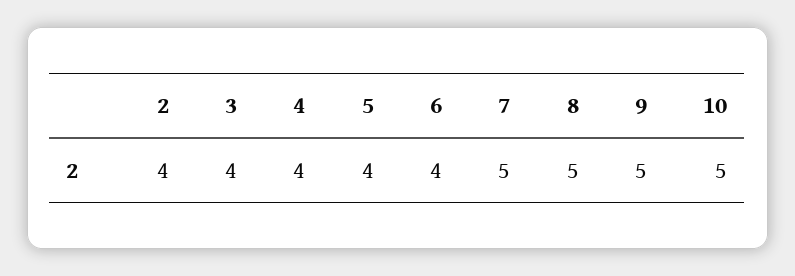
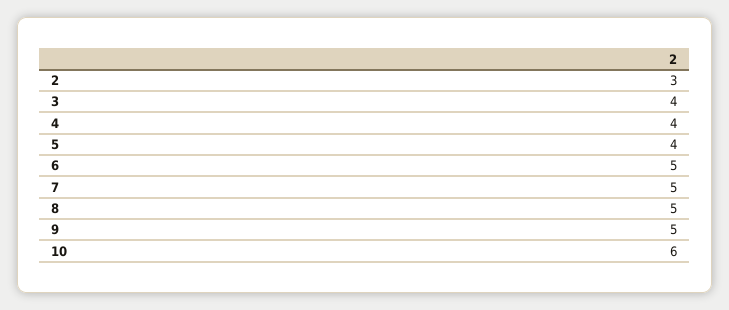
  {
-   "2": 4,
+   "2": 3,
    "3": 4,
    "4": 4,
    "5": 4,
-   "6": 4,
+   "6": 5,
    "7": 5,
    "8": 5,
    "9": 5,
-   "10": 5
+   "10": 6
  }

